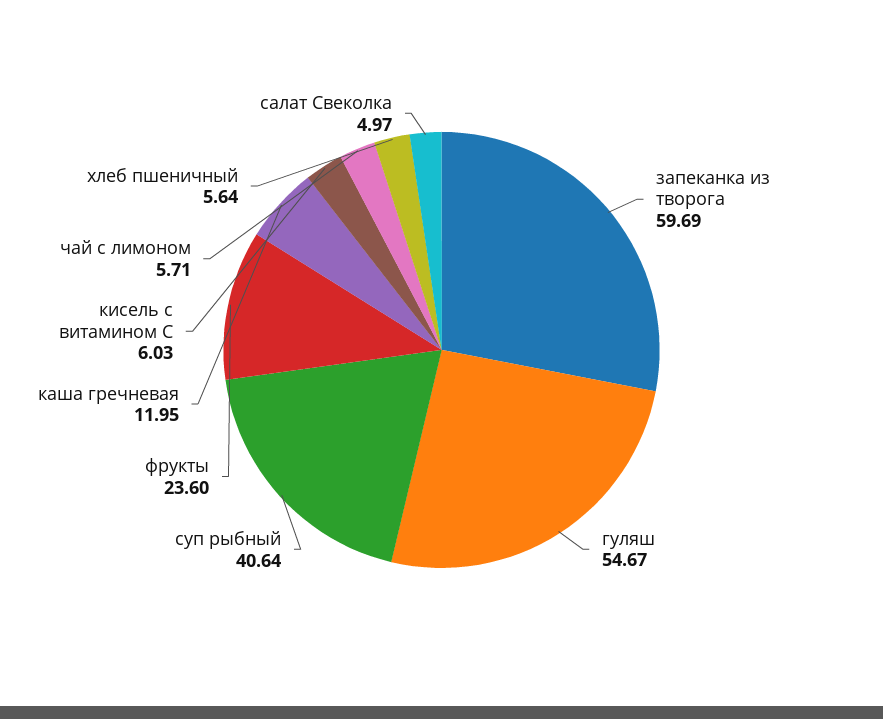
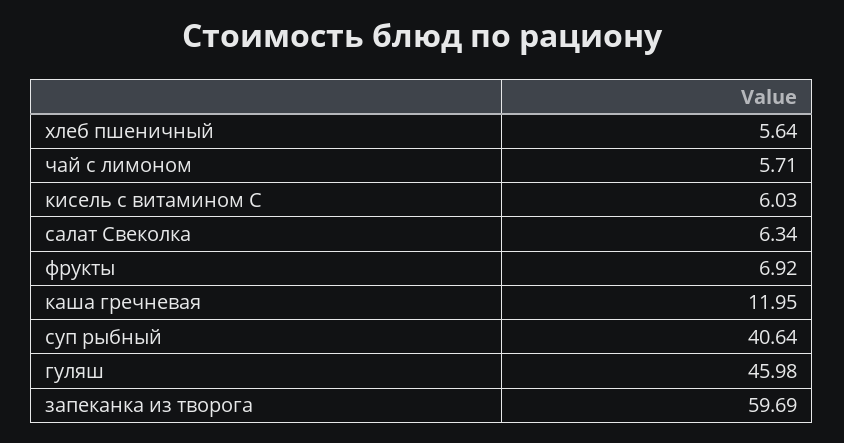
  {
    "запеканка из творога": 59.69,
-   "гуляш": 54.67,
+   "гуляш": 45.98,
    "суп рыбный": 40.64,
-   "фрукты": 23.6,
+   "фрукты": 6.92,
    "каша гречневая": 11.95,
    "кисель с витамином С": 6.03,
    "чай с лимоном": 5.71,
    "хлеб пшеничный": 5.64,
-   "салат Свеколка": 4.97
+   "салат Свеколка": 6.34
  }

